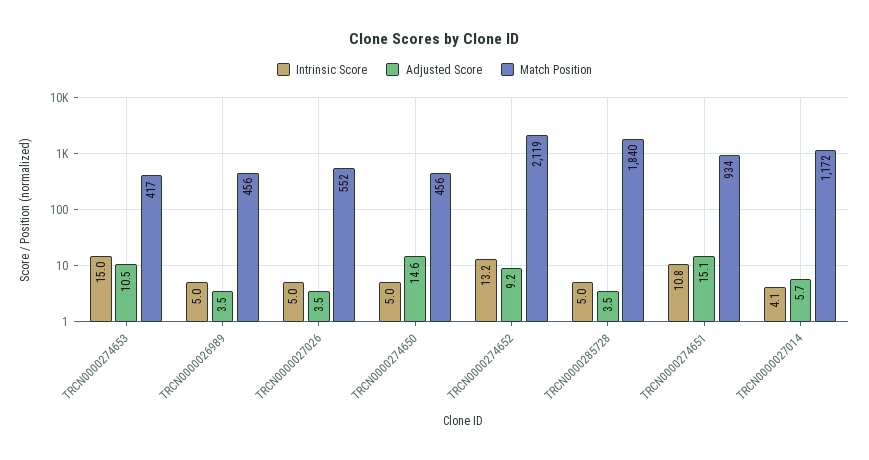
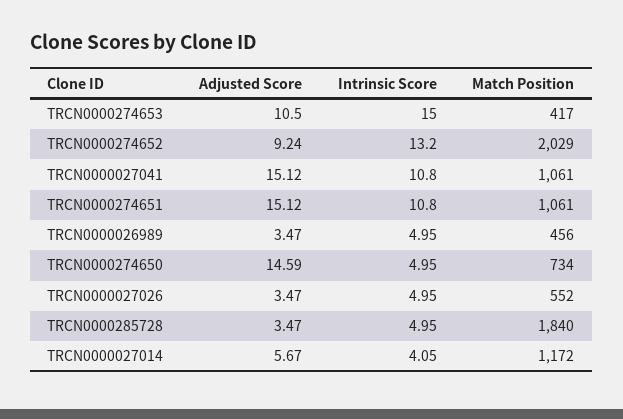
  {
    "Intrinsic Score": {
      "TRCN0000274653": 15,
      "TRCN0000026989": 4.95,
      "TRCN0000027026": 4.95,
      "TRCN0000274650": 4.95,
      "TRCN0000274652": 13.2,
      "TRCN0000285728": 4.95,
      "TRCN0000274651": 10.8,
-     "TRCN0000027014": 4.05
+     "TRCN0000027014": 4.05,
+     "TRCN0000027041": 10.8
    },
    "Adjusted Score": {
      "TRCN0000274653": 10.5,
      "TRCN0000026989": 3.47,
      "TRCN0000027026": 3.47,
      "TRCN0000274650": 14.59,
      "TRCN0000274652": 9.24,
      "TRCN0000285728": 3.47,
      "TRCN0000274651": 15.12,
-     "TRCN0000027014": 5.67
+     "TRCN0000027014": 5.67,
+     "TRCN0000027041": 15.12
    },
    "Match Position": {
      "TRCN0000274653": 417,
      "TRCN0000026989": 456,
      "TRCN0000027026": 552,
-     "TRCN0000274650": 456,
+     "TRCN0000274650": 734,
-     "TRCN0000274652": 2119,
+     "TRCN0000274652": 2029,
      "TRCN0000285728": 1840,
-     "TRCN0000274651": 934,
+     "TRCN0000274651": 1061,
-     "TRCN0000027014": 1172
+     "TRCN0000027014": 1172,
+     "TRCN0000027041": 1061
    }
  }

